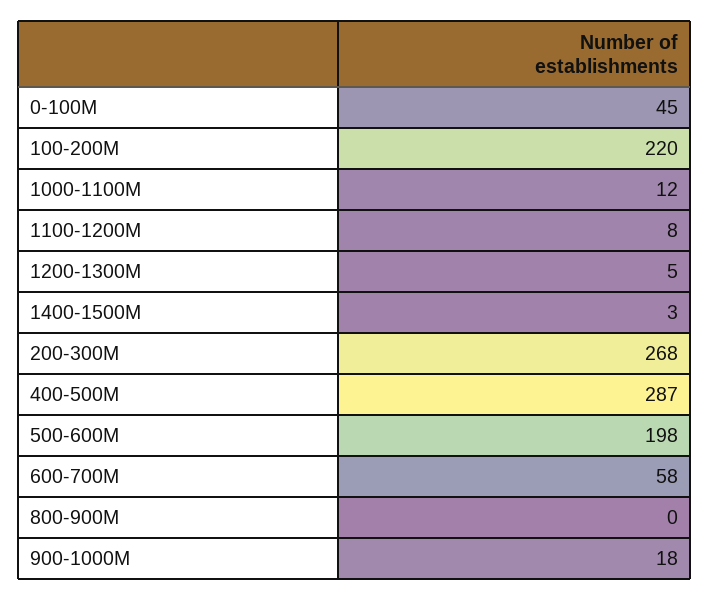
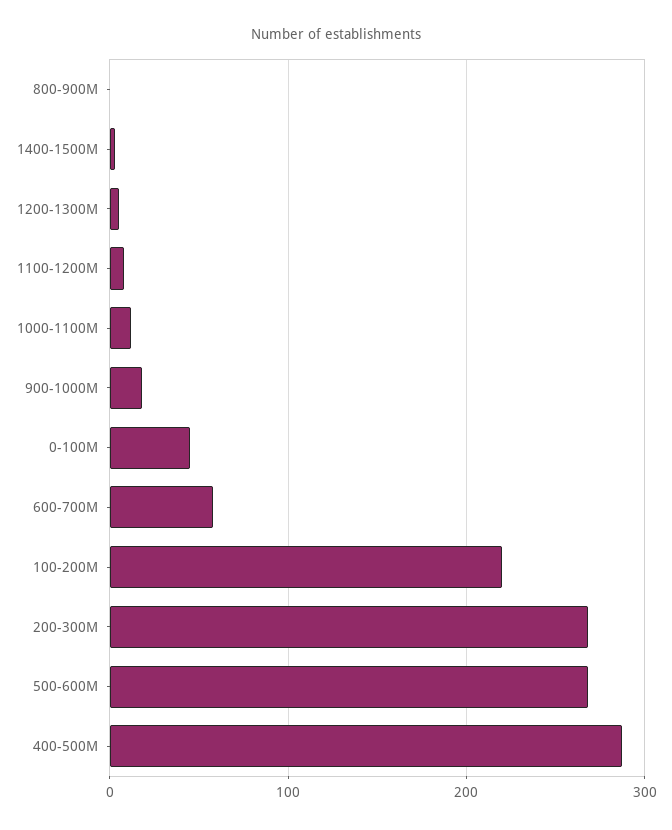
  {
    "0-100M": 45,
    "100-200M": 220,
    "1000-1100M": 12,
    "1100-1200M": 8,
    "1200-1300M": 5,
    "1400-1500M": 3,
    "200-300M": 268,
    "400-500M": 287,
-   "500-600M": 198,
+   "500-600M": 270,
    "600-700M": 58,
    "800-900M": 0,
    "900-1000M": 18
  }

